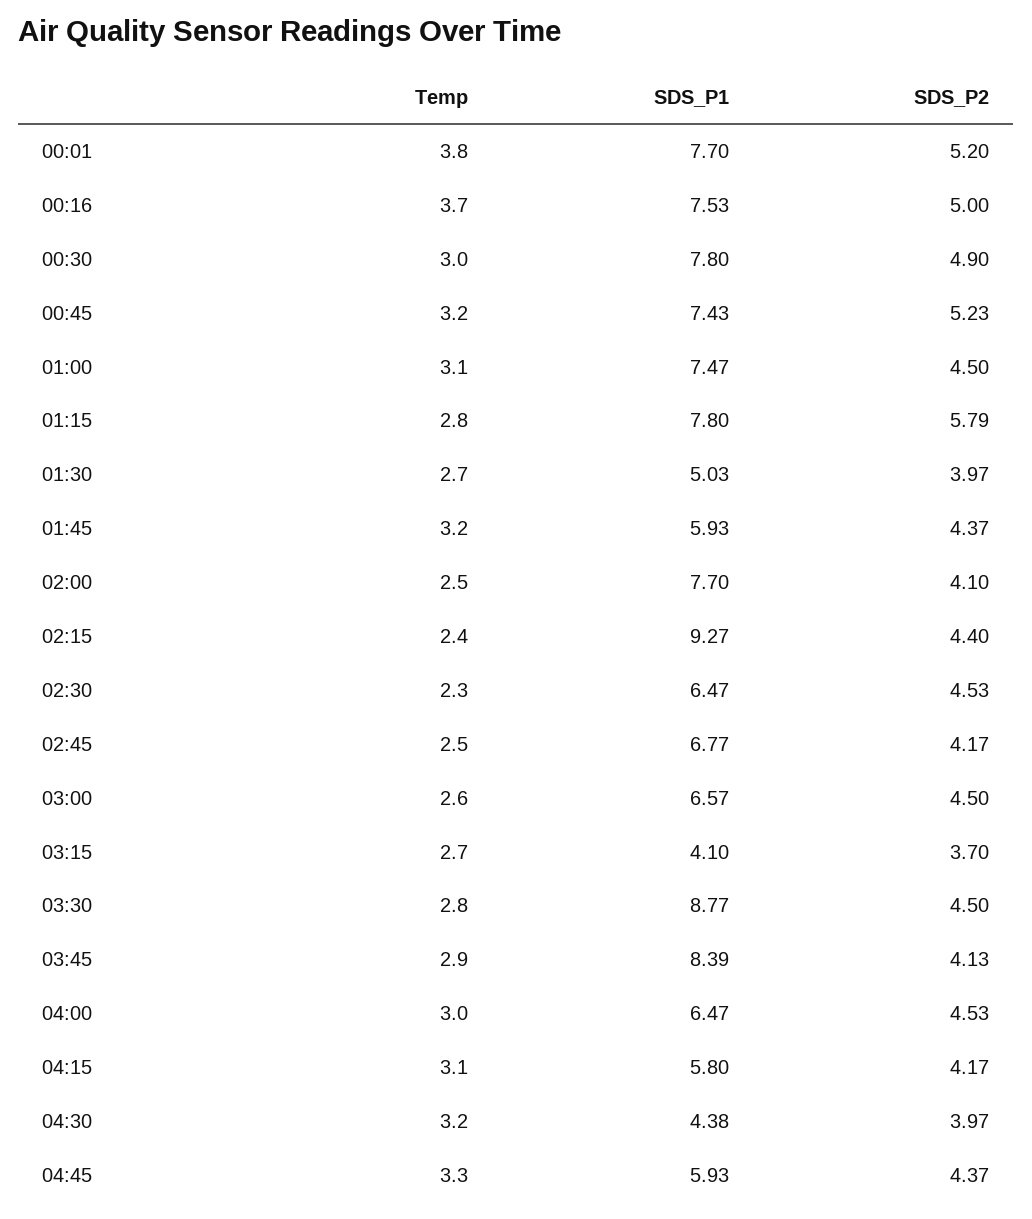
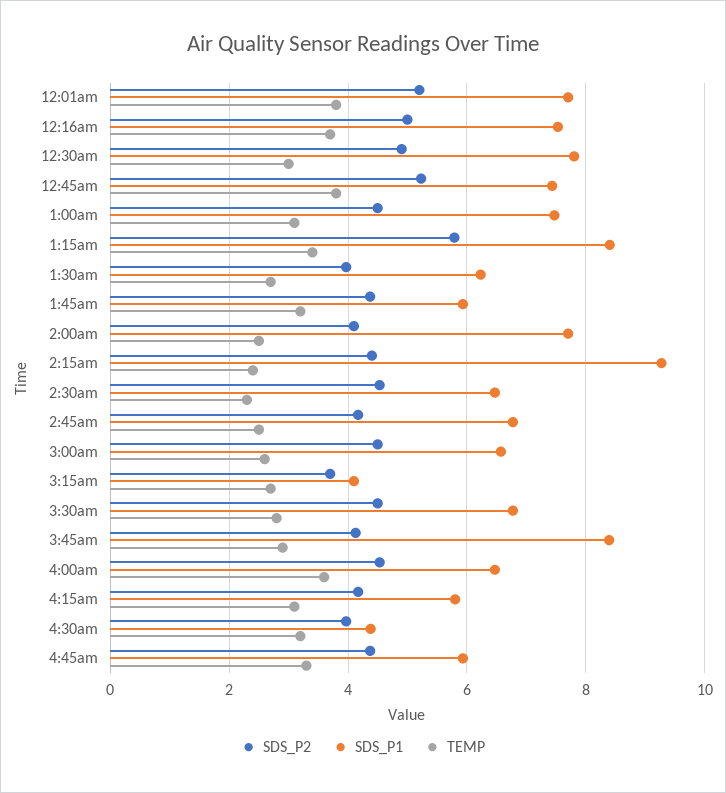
  {
    "Temp": {
      "00:01": 3.8,
      "00:16": 3.7,
      "00:30": 3,
-     "00:45": 3.2,
+     "00:45": 3.8,
      "01:00": 3.1,
-     "01:15": 2.8,
+     "01:15": 3.4,
      "01:30": 2.7,
      "01:45": 3.2,
      "02:00": 2.5,
      "02:15": 2.4,
      "02:30": 2.3,
      "02:45": 2.5,
      "03:00": 2.6,
      "03:15": 2.7,
      "03:30": 2.8,
      "03:45": 2.9,
-     "04:00": 3,
+     "04:00": 3.6,
      "04:15": 3.1,
      "04:30": 3.2,
      "04:45": 3.3
    },
    "SDS_P1": {
      "00:01": 7.7,
      "00:16": 7.53,
      "00:30": 7.8,
      "00:45": 7.43,
      "01:00": 7.47,
-     "01:15": 7.8,
+     "01:15": 8.4,
-     "01:30": 5.03,
+     "01:30": 6.2,
      "01:45": 5.93,
      "02:00": 7.7,
      "02:15": 9.27,
      "02:30": 6.47,
      "02:45": 6.77,
      "03:00": 6.57,
      "03:15": 4.1,
-     "03:30": 8.77,
+     "03:30": 6.8,
      "03:45": 8.39,
      "04:00": 6.47,
      "04:15": 5.8,
      "04:30": 4.38,
      "04:45": 5.93
    },
    "SDS_P2": {
      "00:01": 5.2,
      "00:16": 5,
      "00:30": 4.9,
      "00:45": 5.23,
      "01:00": 4.5,
      "01:15": 5.79,
      "01:30": 3.97,
      "01:45": 4.37,
      "02:00": 4.1,
      "02:15": 4.4,
      "02:30": 4.53,
      "02:45": 4.17,
      "03:00": 4.5,
      "03:15": 3.7,
      "03:30": 4.5,
      "03:45": 4.13,
      "04:00": 4.53,
      "04:15": 4.17,
      "04:30": 3.97,
      "04:45": 4.37
    }
  }

